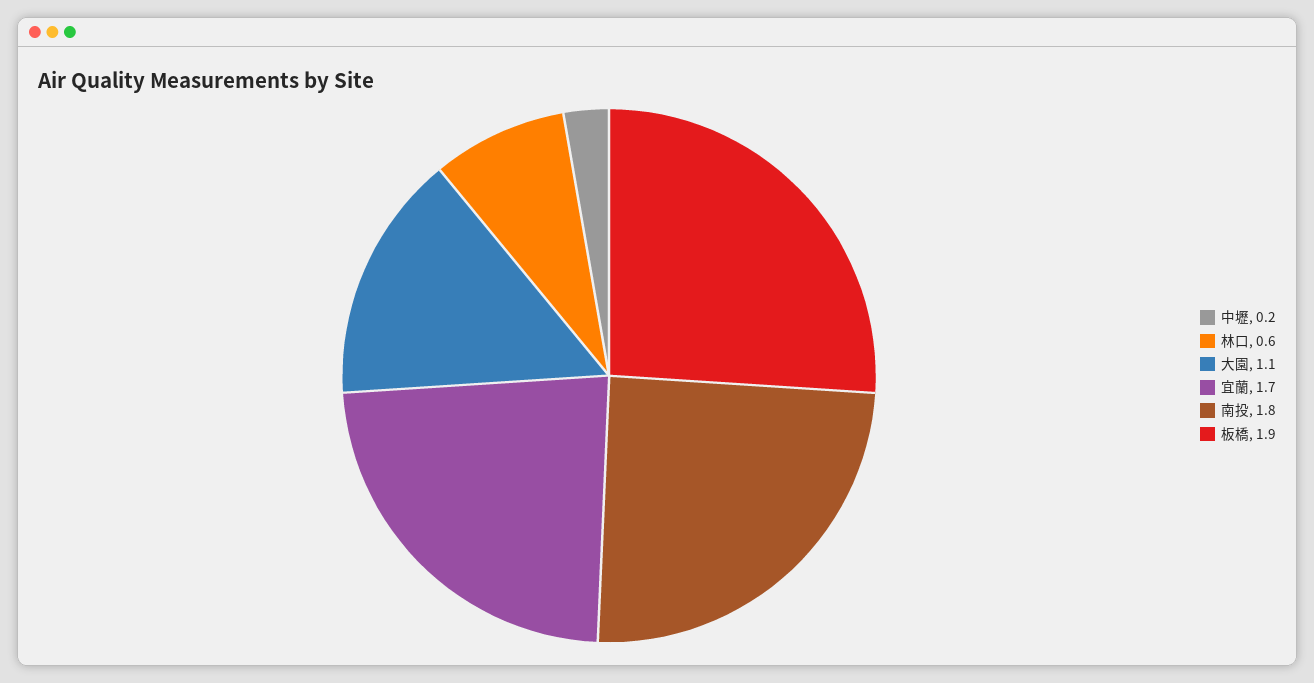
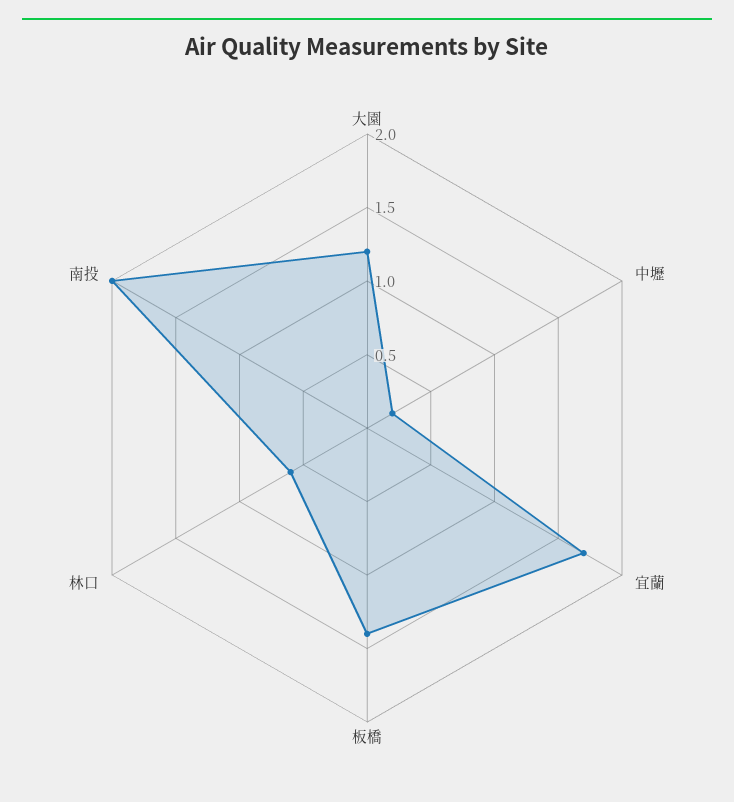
  {
    "中壢": 0.2,
    "林口": 0.6,
-   "大園": 1.1,
+   "大園": 1.2,
    "宜蘭": 1.7,
-   "南投": 1.8,
+   "南投": 2,
-   "板橋": 1.9
+   "板橋": 1.4
  }

